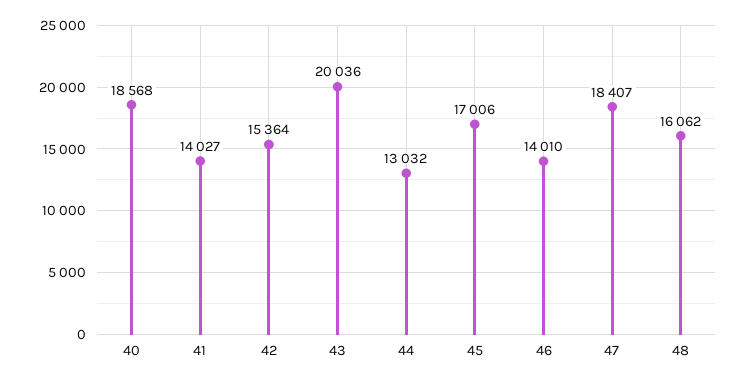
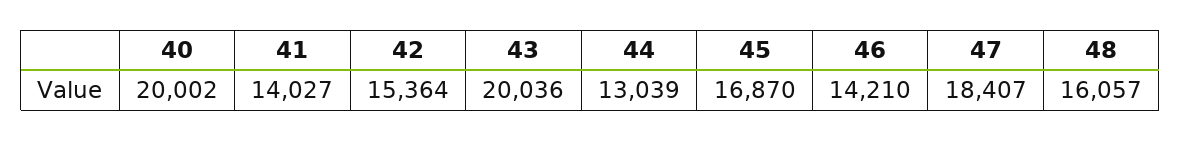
  {
-   "40": 18568,
+   "40": 20002,
    "41": 14027,
    "42": 15364,
    "43": 20036,
-   "44": 13032,
+   "44": 13039,
-   "45": 17006,
+   "45": 16870,
-   "46": 14010,
+   "46": 14210,
    "47": 18407,
-   "48": 16062
+   "48": 16057
  }

